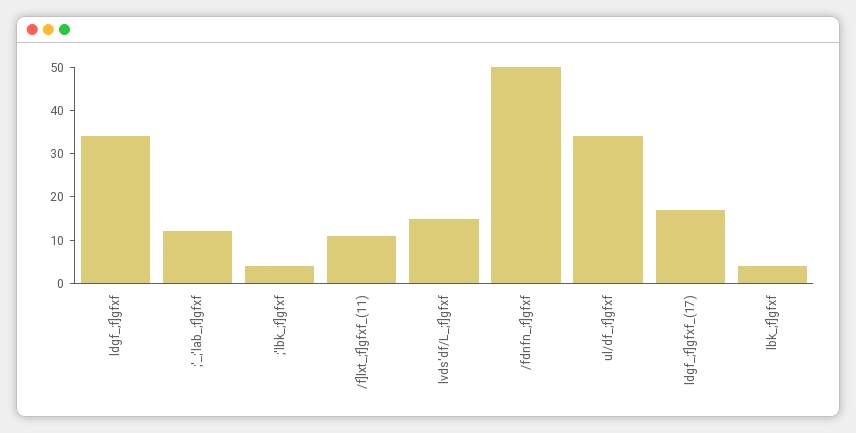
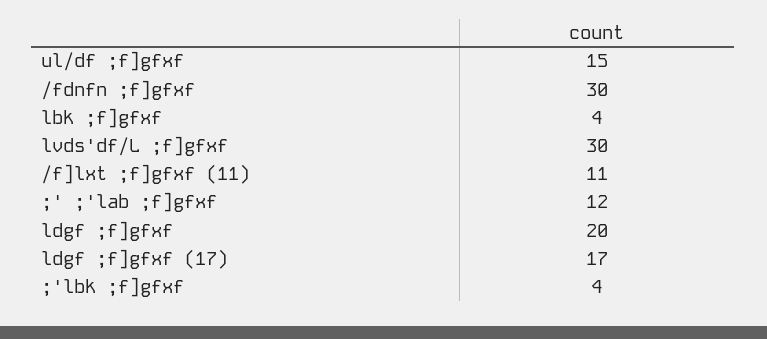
  {
-   "ldgf_;f]gfxf": 35,
+   "ldgf_;f]gfxf": 20,
    ";'_;'lab_;f]gfxf": 12,
    ";'lbk_;f]gfxf": 4,
    "/f]lxt_;f]gfxf_(11)": 11,
-   "lvds'df/L_;f]gfxf": 15,
+   "lvds'df/L_;f]gfxf": 30,
-   "/fdnfn_;f]gfxf": 50,
+   "/fdnfn_;f]gfxf": 30,
-   "ul/df_;f]gfxf": 35,
+   "ul/df_;f]gfxf": 15,
    "ldgf_;f]gfxf_(17)": 17,
    "lbk_;f]gfxf": 4
  }

